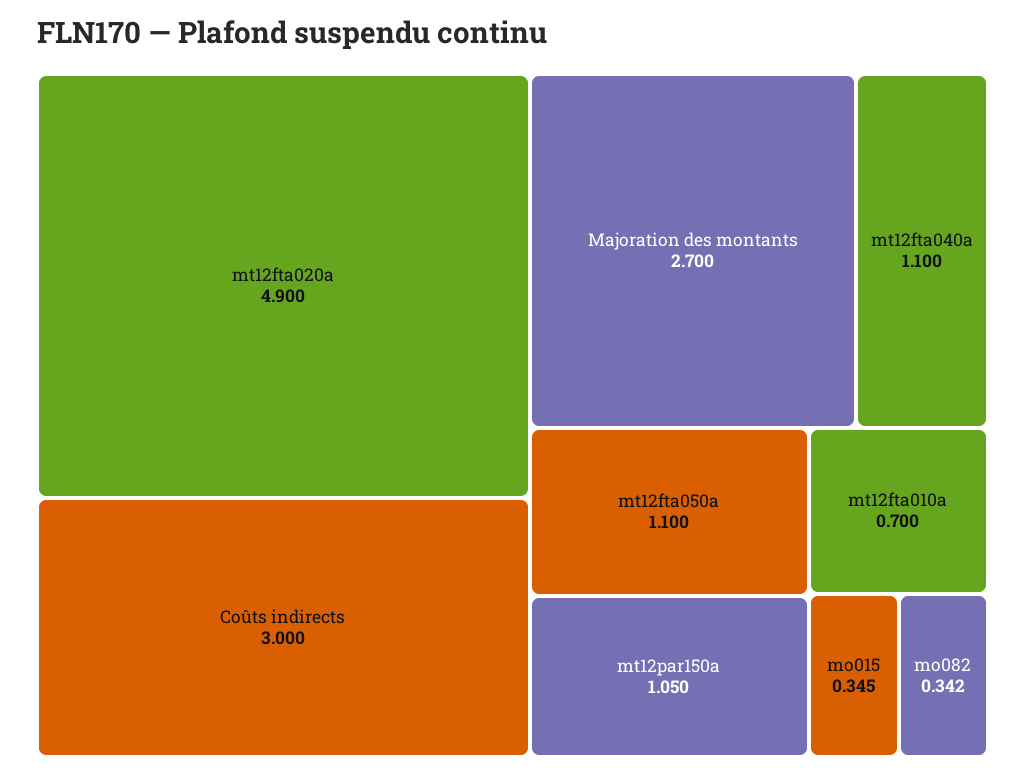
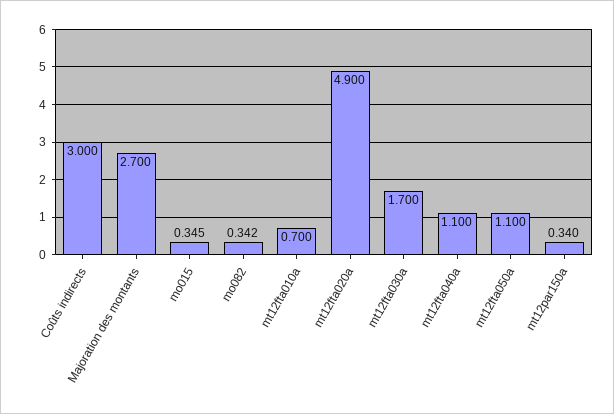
  {
    "mt12fta020a": 4.9,
    "Coûts indirects": 3,
    "Majoration des montants": 2.7,
    "mt12fta040a": 1.1,
    "mt12fta050a": 1.1,
-   "mt12par150a": 1.05,
+   "mt12par150a": 0.34,
    "mt12fta010a": 0.7,
    "mo015": 0.345,
-   "mo082": 0.342
+   "mo082": 0.342,
+   "mt12fta030a": 1.7
  }

